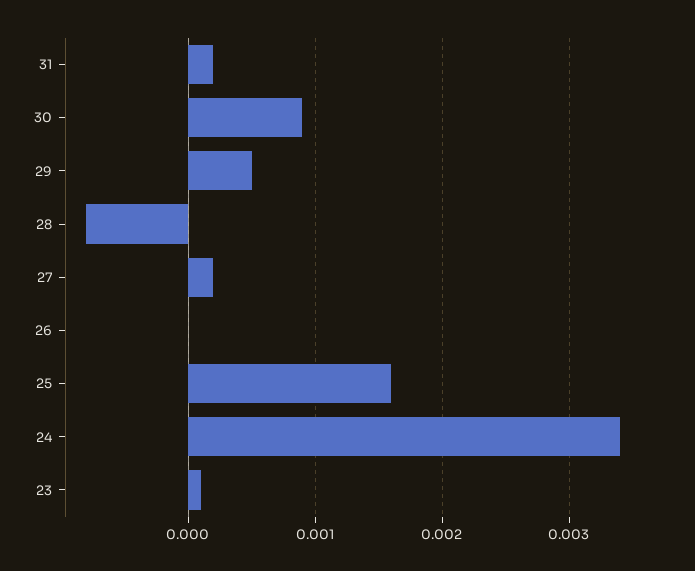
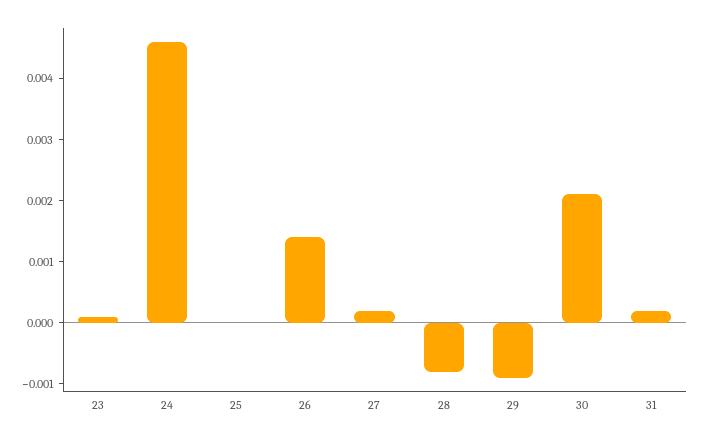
  {
    "31": 0.0002,
-   "30": 0.0009,
+   "30": 0.002,
-   "29": 0.0005,
+   "29": -0.001,
    "28": -0.0008,
    "27": 0.0002,
-   "26": 0,
+   "26": 0.0015,
-   "25": 0.0016,
+   "25": 0,
-   "24": 0.0034,
+   "24": 0.0045,
    "23": 0.0001
  }

